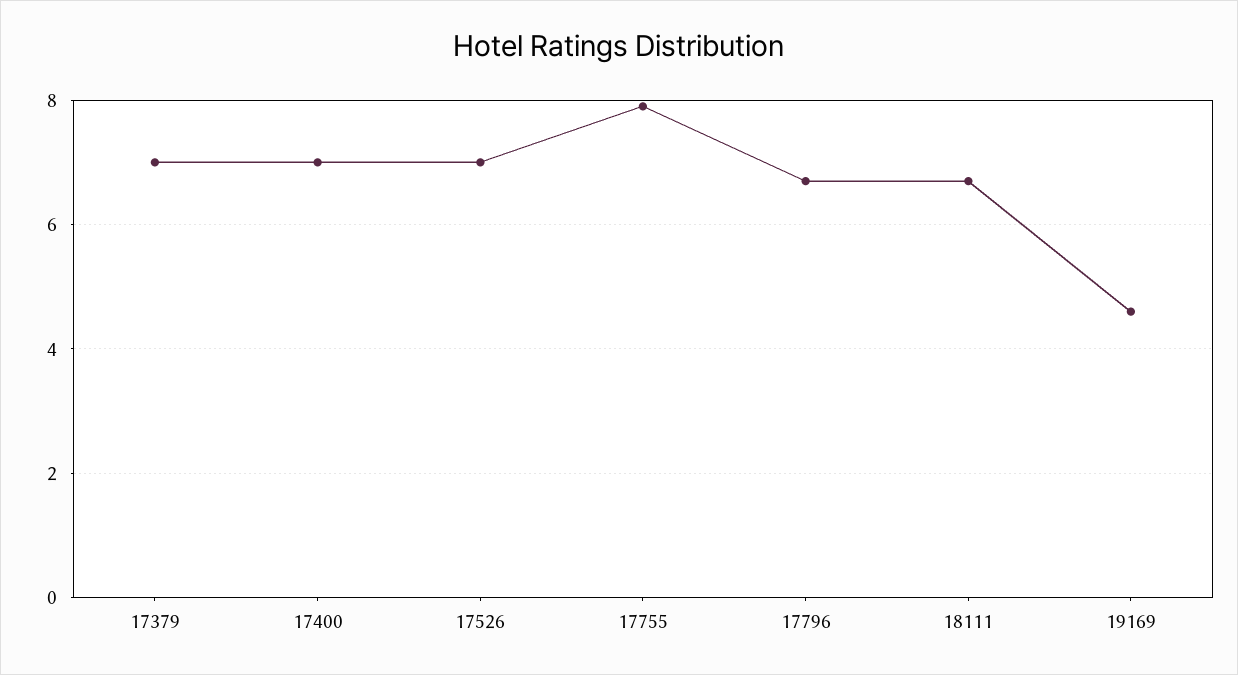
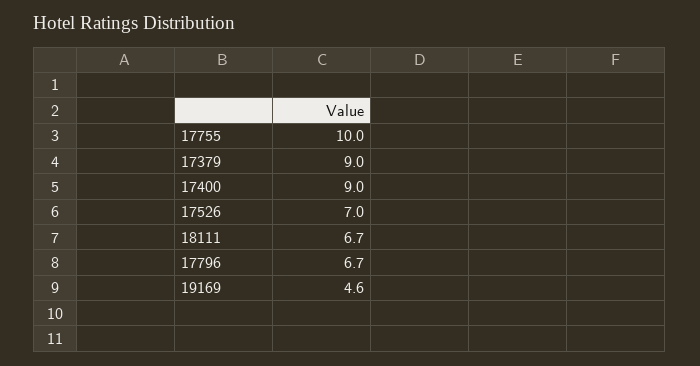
  {
-   "17379": 7,
+   "17379": 9,
-   "17400": 7,
+   "17400": 9,
    "17526": 7,
-   "17755": 8,
+   "17755": 10,
    "17796": 6.7,
    "18111": 6.7,
    "19169": 4.6
  }

